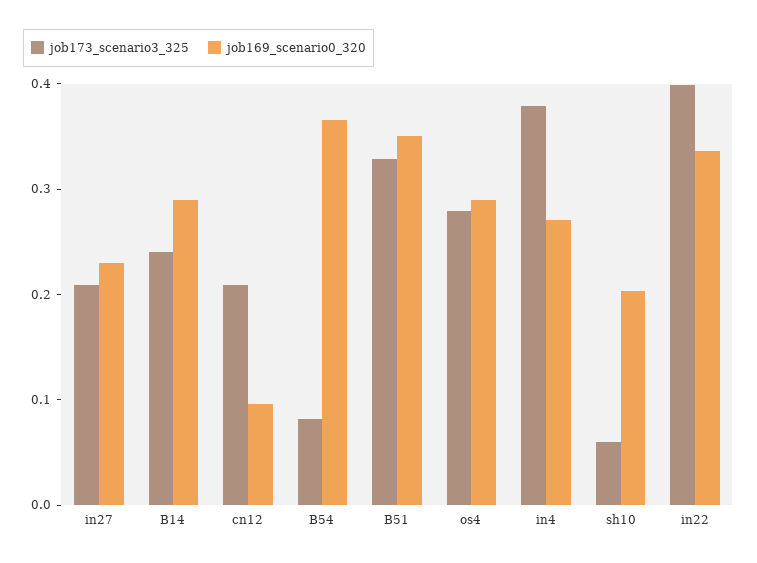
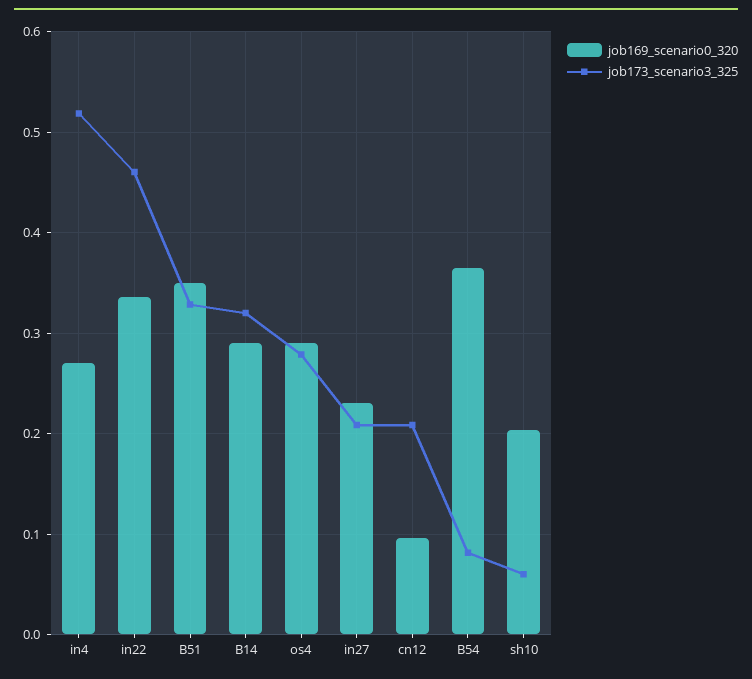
  {
    "job173_scenario3_325": {
      "in27": 0.21,
-     "B14": 0.24,
+     "B14": 0.32,
      "cn12": 0.21,
      "B54": 0.08,
      "B51": 0.33,
      "os4": 0.28,
-     "in4": 0.38,
+     "in4": 0.52,
      "sh10": 0.06,
-     "in22": 0.4
+     "in22": 0.46
    },
    "job169_scenario0_320": {
      "in27": 0.23,
      "B14": 0.29,
      "cn12": 0.1,
      "B54": 0.37,
      "B51": 0.35,
      "os4": 0.29,
      "in4": 0.27,
      "sh10": 0.2,
      "in22": 0.34
    }
  }

